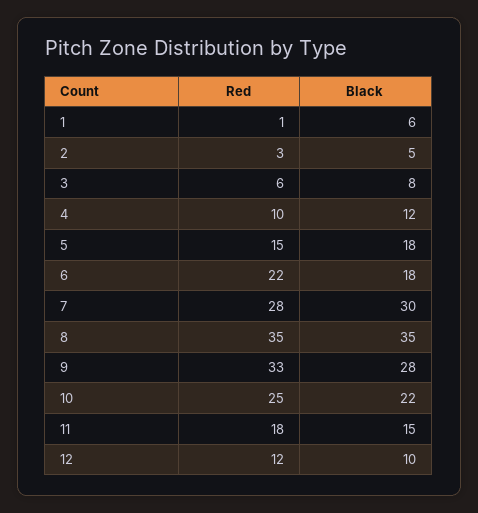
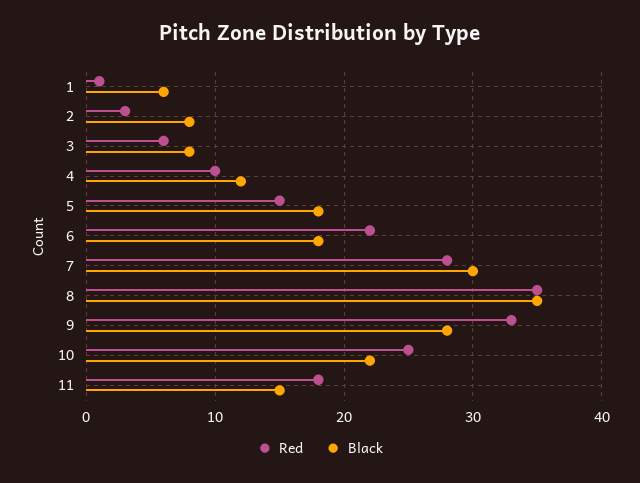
  {
    "Red": {
      "1": 1,
      "2": 3,
      "3": 6,
      "4": 10,
      "5": 15,
      "6": 22,
      "7": 28,
      "8": 35,
      "9": 33,
      "10": 25,
-     "11": 18,
+     "11": 18
-     "12": 12
    },
    "Black": {
      "1": 6,
-     "2": 5,
+     "2": 8,
      "3": 8,
      "4": 12,
      "5": 18,
      "6": 18,
      "7": 30,
      "8": 35,
      "9": 28,
      "10": 22,
-     "11": 15,
+     "11": 15
-     "12": 10
    }
  }

